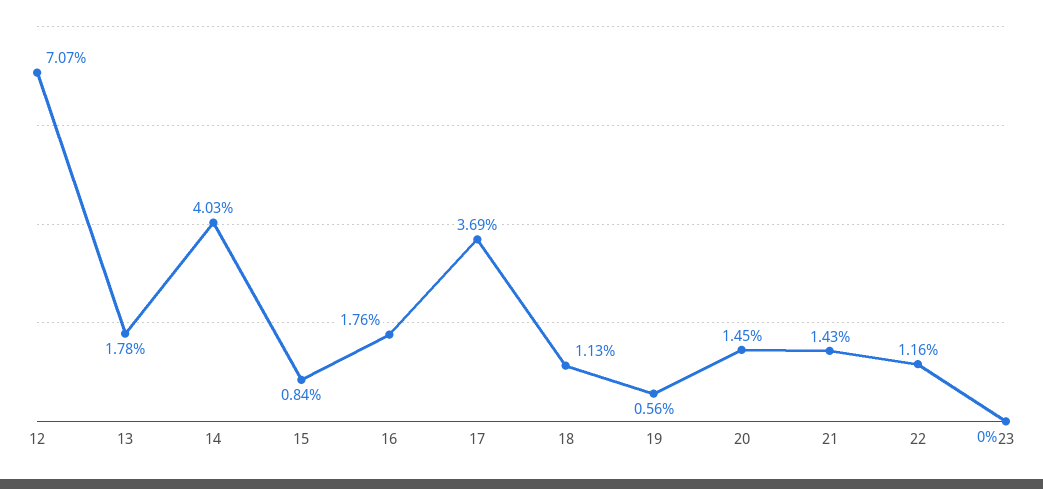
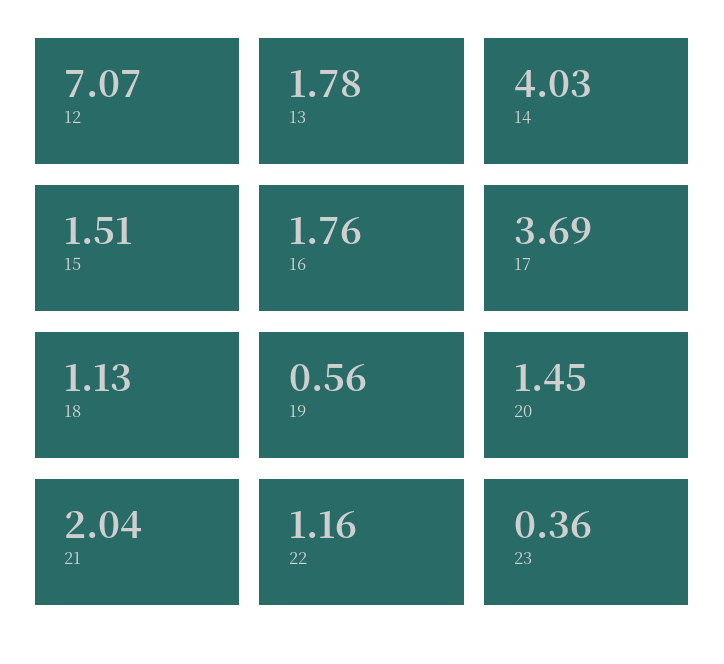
  {
    "12": 7.07,
    "13": 1.78,
    "14": 4.03,
-   "15": 0.84,
+   "15": 1.51,
    "16": 1.76,
    "17": 3.69,
    "18": 1.13,
    "19": 0.56,
    "20": 1.45,
-   "21": 1.43,
+   "21": 2.04,
    "22": 1.16,
-   "23": 0
+   "23": 0.36
  }

